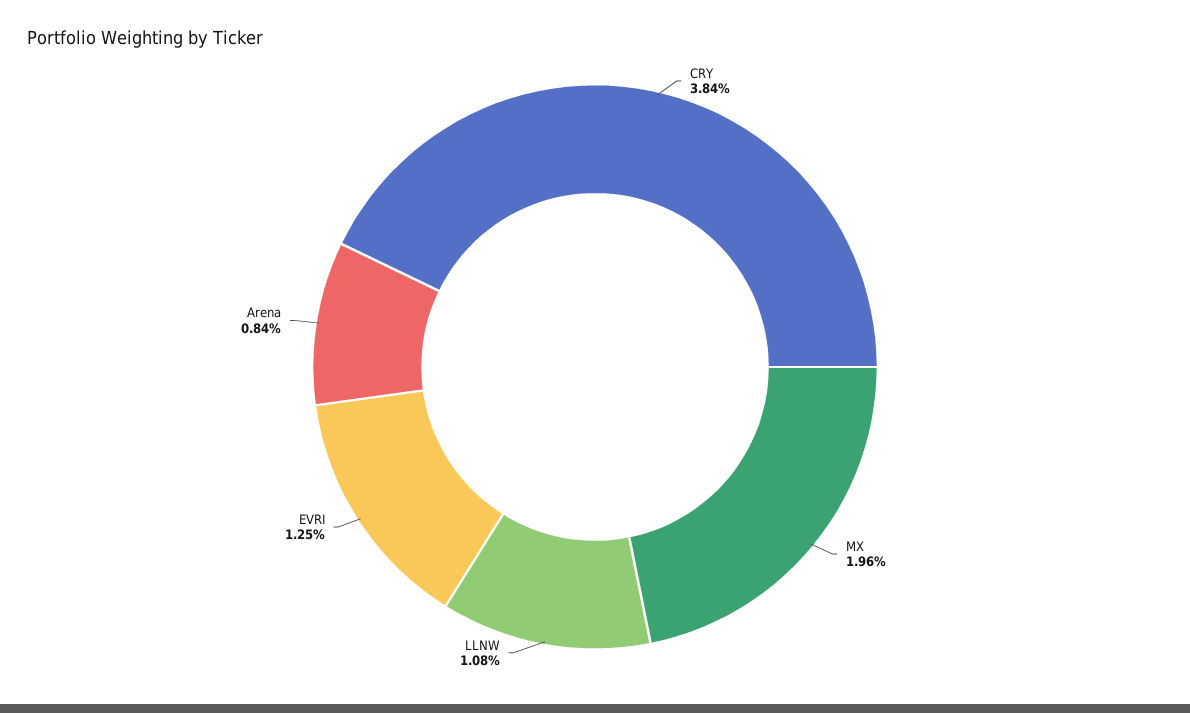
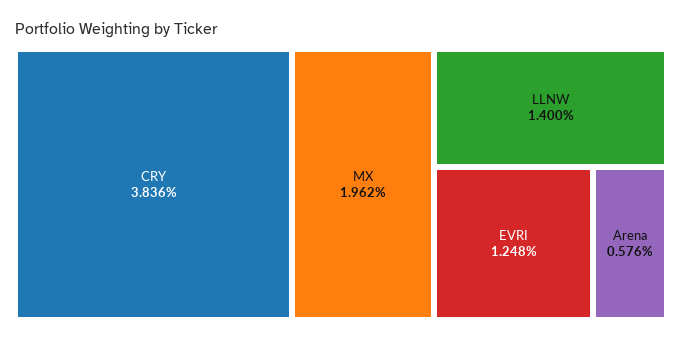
  {
    "CRY": 3.836,
    "MX": 1.962,
-   "LLNW": 1.08,
+   "LLNW": 1.4,
    "EVRI": 1.248,
-   "Arena": 0.84
+   "Arena": 0.576
  }

